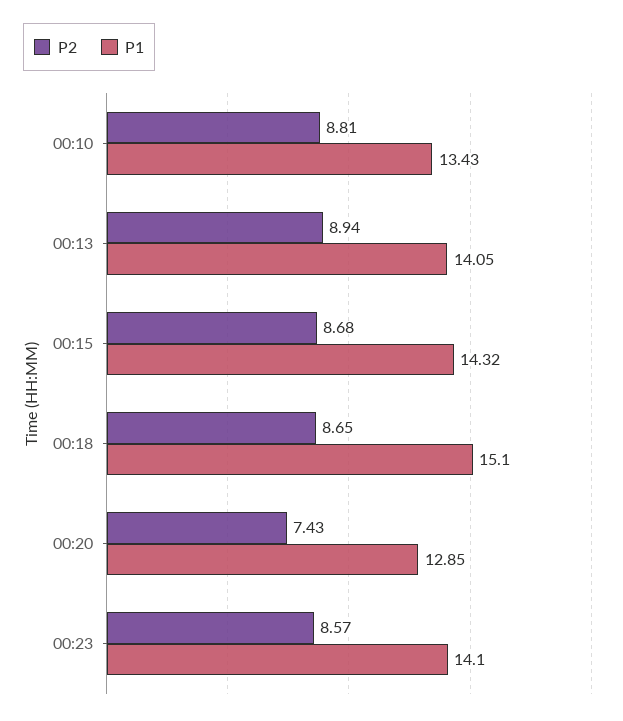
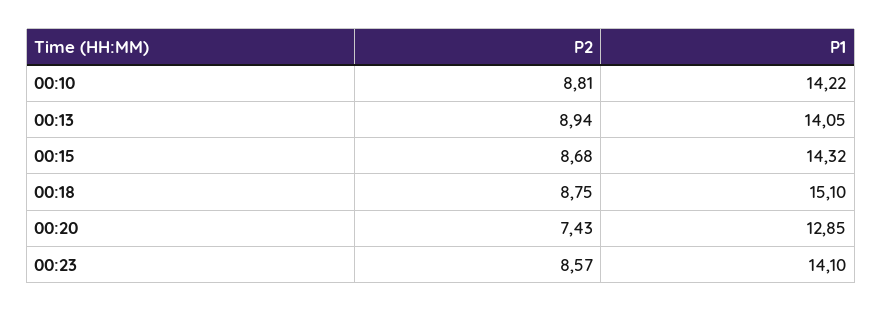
  {
    "P2": {
      "00:10": 8.81,
      "00:13": 8.94,
      "00:15": 8.68,
-     "00:18": 8.65,
+     "00:18": 8.75,
      "00:20": 7.43,
      "00:23": 8.57
    },
    "P1": {
-     "00:10": 13.43,
+     "00:10": 14.22,
      "00:13": 14.05,
      "00:15": 14.32,
      "00:18": 15.1,
      "00:20": 12.85,
      "00:23": 14.1
    }
  }

